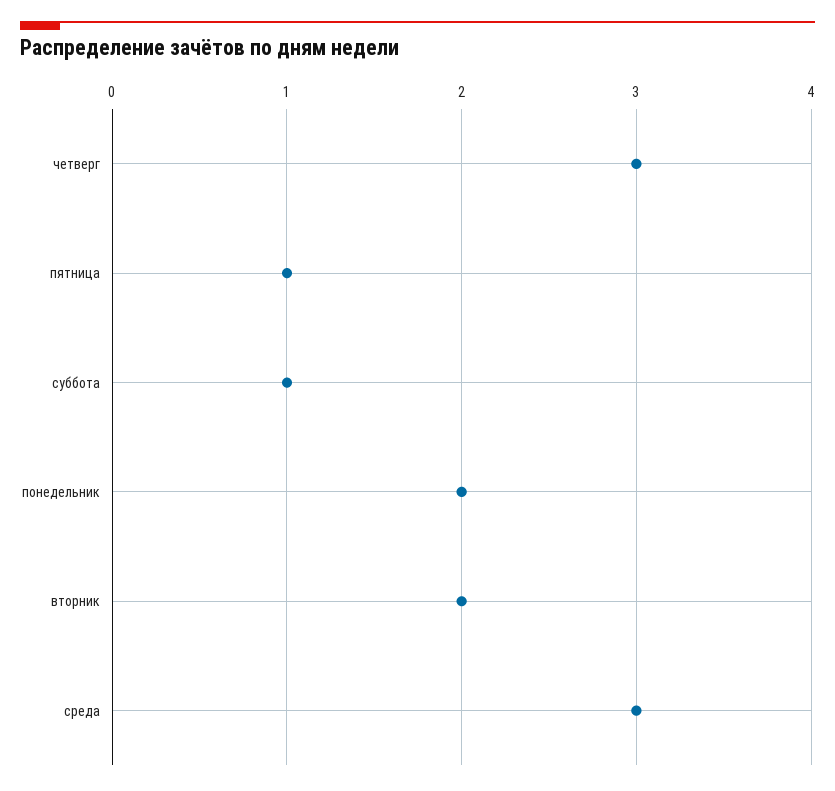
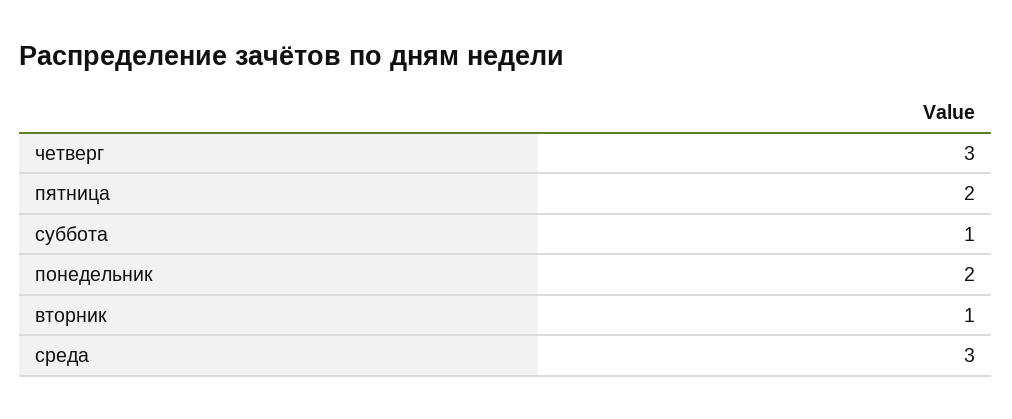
  {
    "четверг": 3,
-   "пятница": 1,
+   "пятница": 2,
    "суббота": 1,
    "понедельник": 2,
-   "вторник": 2,
+   "вторник": 1,
    "среда": 3
  }

